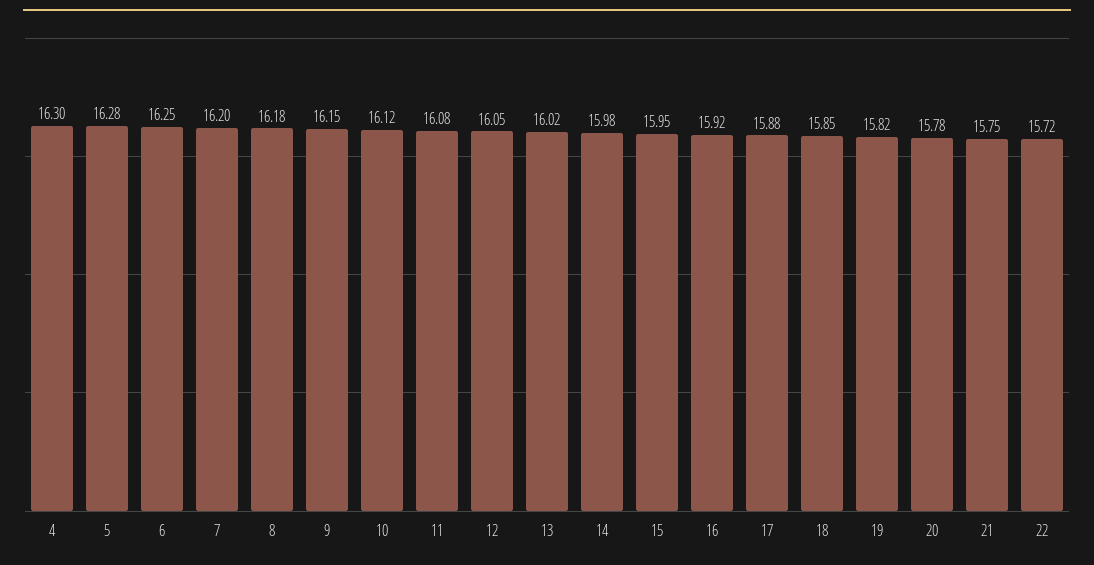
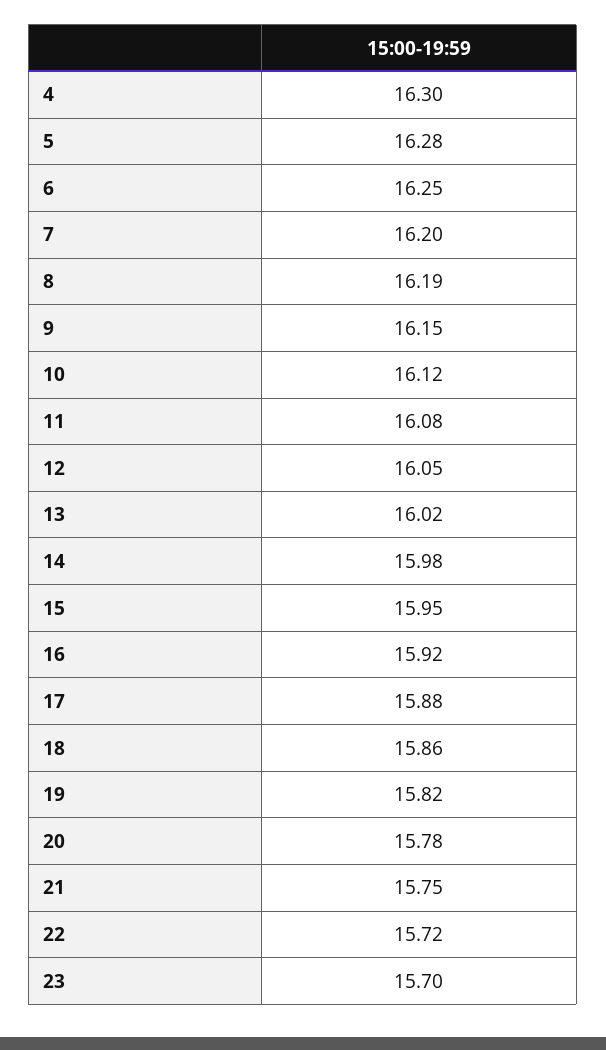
  {
    "4": 16.3,
    "5": 16.28,
    "6": 16.25,
    "7": 16.2,
-   "8": 16.18,
+   "8": 16.19,
    "9": 16.15,
    "10": 16.12,
    "11": 16.08,
    "12": 16.05,
    "13": 16.02,
    "14": 15.98,
    "15": 15.95,
    "16": 15.92,
    "17": 15.88,
-   "18": 15.85,
+   "18": 15.86,
    "19": 15.82,
    "20": 15.78,
    "21": 15.75,
-   "22": 15.72
+   "22": 15.72,
+   "23": 15.7
  }

